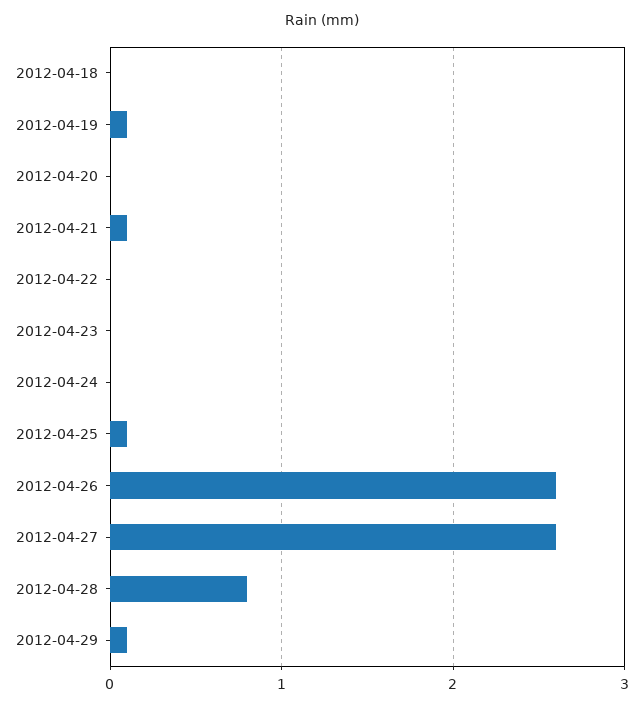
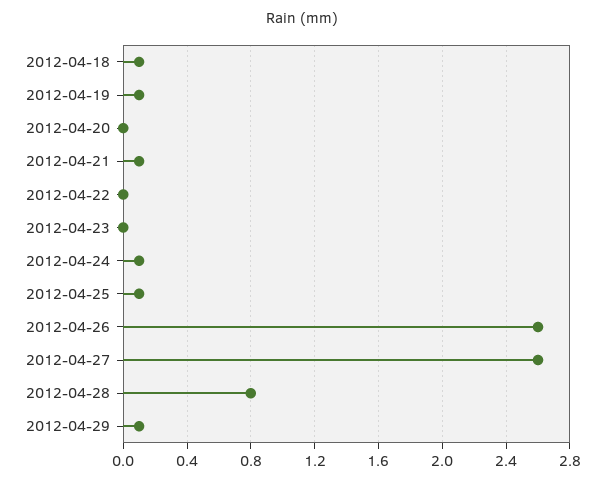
  {
-   "2012-04-18": 0,
+   "2012-04-18": 0.1,
    "2012-04-19": 0.1,
    "2012-04-20": 0,
    "2012-04-21": 0.1,
    "2012-04-22": 0,
    "2012-04-23": 0,
-   "2012-04-24": 0,
+   "2012-04-24": 0.1,
    "2012-04-25": 0.1,
    "2012-04-26": 2.6,
    "2012-04-27": 2.6,
    "2012-04-28": 0.8,
    "2012-04-29": 0.1
  }

